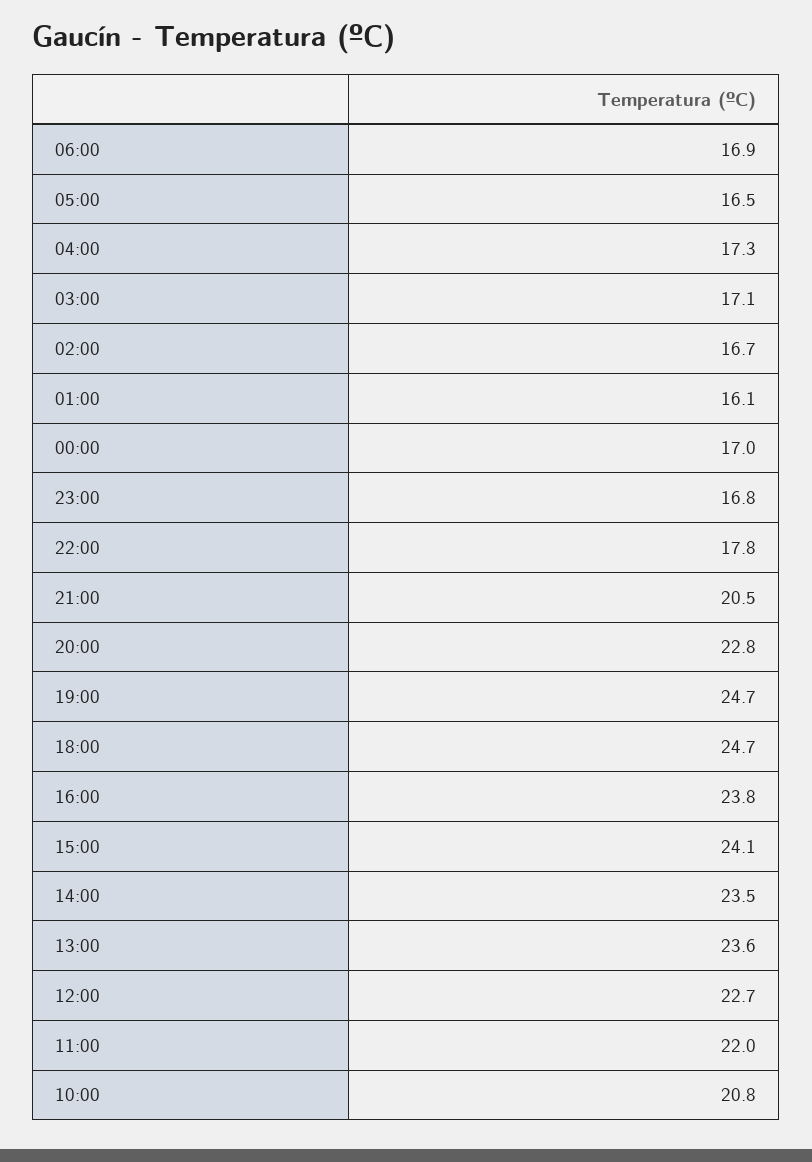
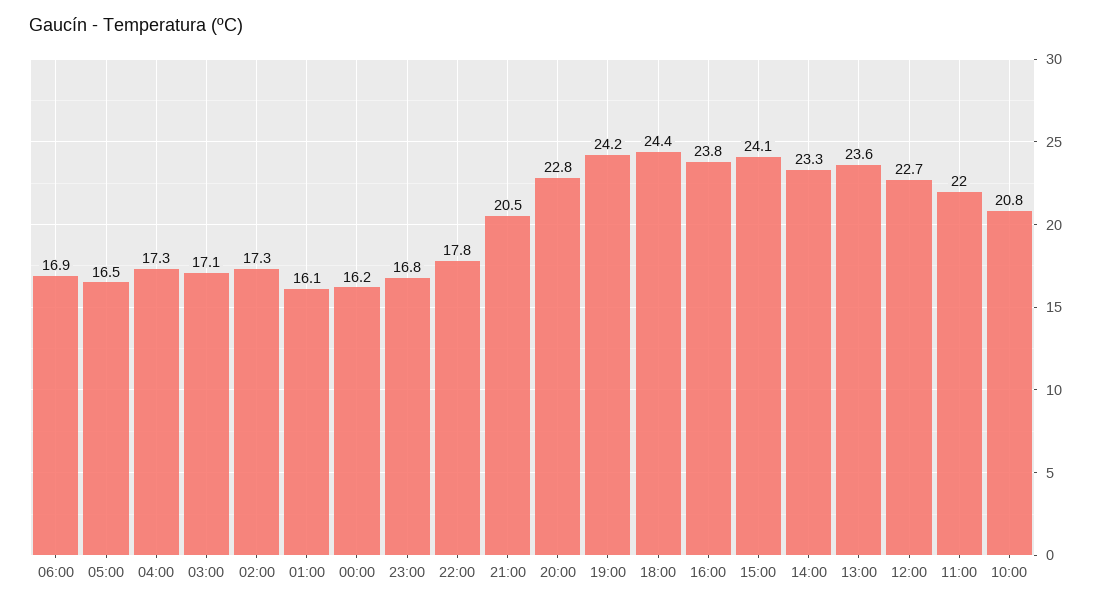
  {
    "06:00": 16.9,
    "05:00": 16.5,
    "04:00": 17.3,
    "03:00": 17.1,
-   "02:00": 16.7,
+   "02:00": 17.3,
    "01:00": 16.1,
-   "00:00": 17,
+   "00:00": 16.2,
    "23:00": 16.8,
    "22:00": 17.8,
    "21:00": 20.5,
    "20:00": 22.8,
-   "19:00": 24.7,
+   "19:00": 24.2,
-   "18:00": 24.7,
+   "18:00": 24.4,
    "16:00": 23.8,
    "15:00": 24.1,
-   "14:00": 23.5,
+   "14:00": 23.3,
    "13:00": 23.6,
    "12:00": 22.7,
    "11:00": 22,
    "10:00": 20.8
  }

